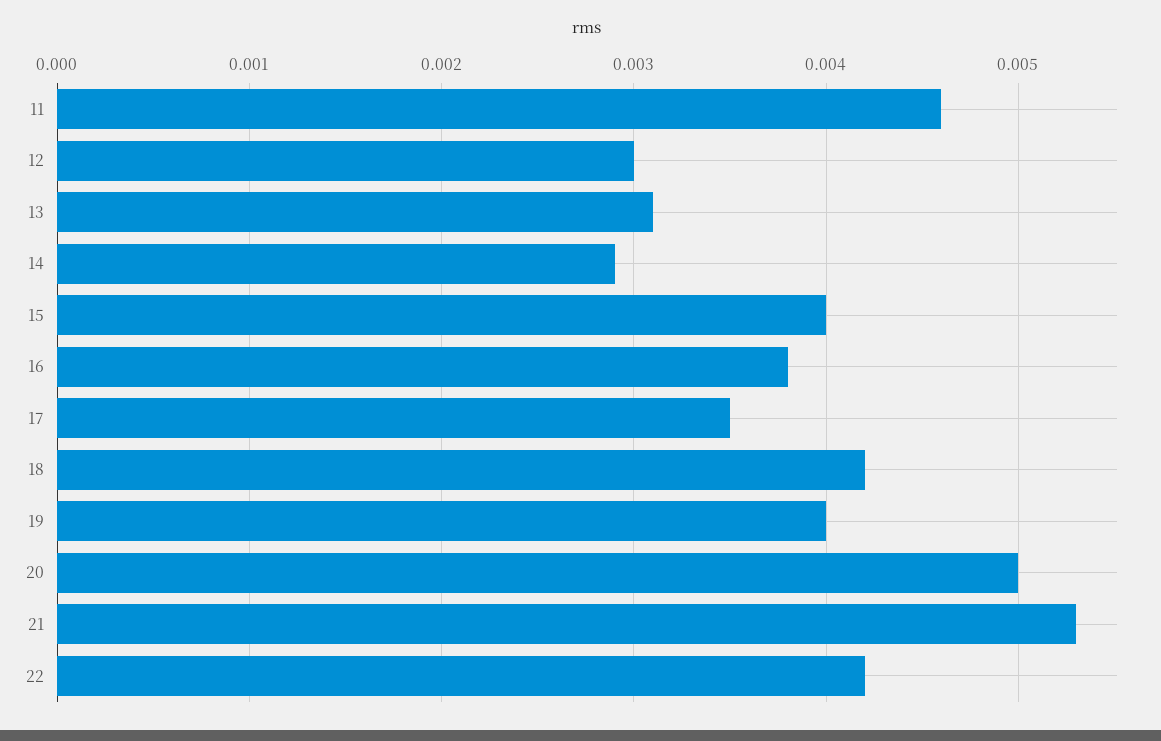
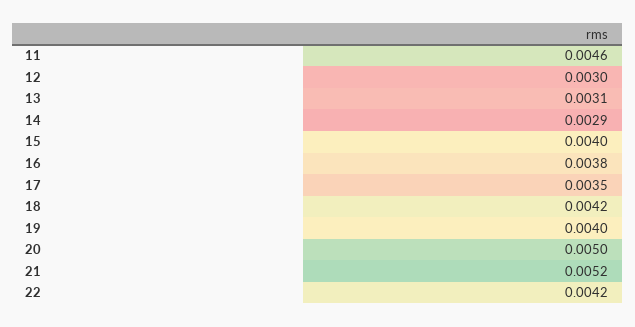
  {
    "11": 0.0046,
    "12": 0.003,
    "13": 0.0031,
    "14": 0.0029,
    "15": 0.004,
    "16": 0.0038,
    "17": 0.0035,
    "18": 0.0042,
    "19": 0.004,
    "20": 0.005,
-   "21": 0.0053,
+   "21": 0.0052,
    "22": 0.0042
  }

